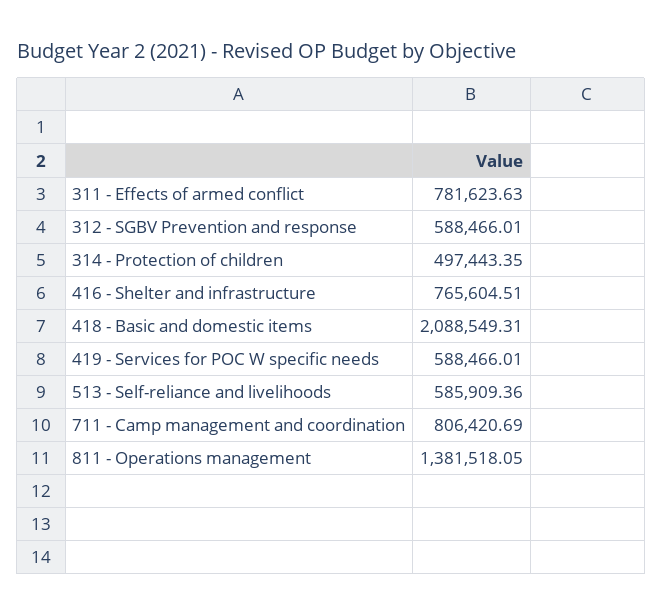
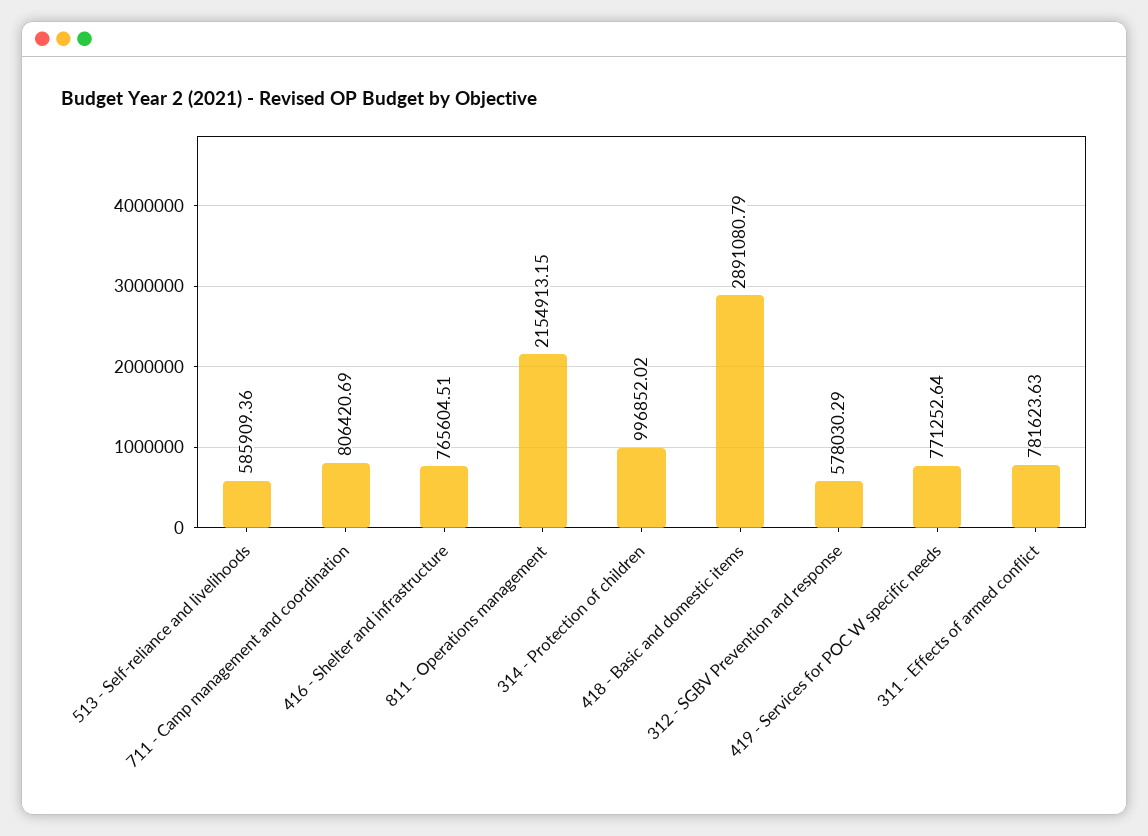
  {
    "311 - Effects of armed conflict": 781623.63,
-   "312 - SGBV Prevention and response": 588466.01,
+   "312 - SGBV Prevention and response": 578030.29,
-   "314 - Protection of children": 497443.35,
+   "314 - Protection of children": 996852.02,
    "416 - Shelter and infrastructure": 765604.51,
-   "418 - Basic and domestic items": 2088549.31,
+   "418 - Basic and domestic items": 2891080.79,
-   "419 - Services for POC W specific needs": 588466.01,
+   "419 - Services for POC W specific needs": 771252.64,
    "513 - Self-reliance and livelihoods": 585909.36,
    "711 - Camp management and coordination": 806420.69,
-   "811 - Operations management": 1381518.05
+   "811 - Operations management": 2154913.15
  }

